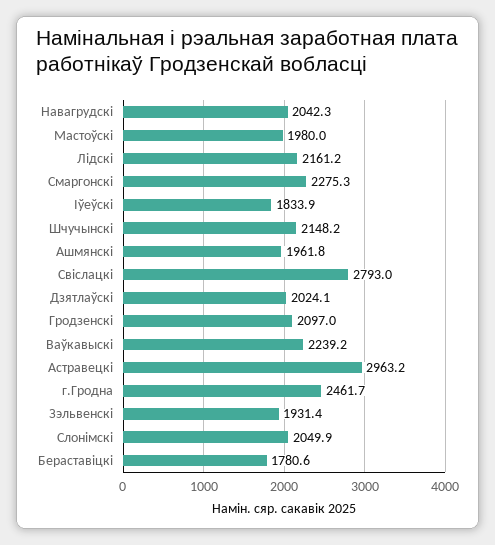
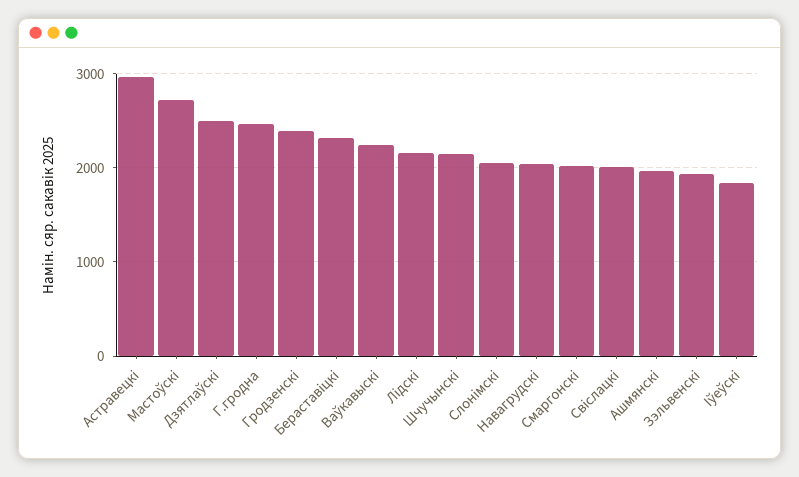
  {
    "Навагрудскi": 2042.3,
-   "Мастоўскi": 1980,
+   "Мастоўскi": 2700,
    "Лiдскi": 2161.2,
-   "Смаргонскi": 2275.3,
+   "Смаргонскi": 2000,
    "Iўеўскi": 1833.9,
    "Шчучынскi": 2148.2,
    "Ашмянскi": 1961.8,
-   "Свiслацкi": 2793,
+   "Свiслацкi": 2000,
-   "Дзятлаўскi": 2024.1,
+   "Дзятлаўскi": 2500,
-   "Гродзенскi": 2097,
+   "Гродзенскi": 2400,
    "Ваўкавыскi": 2239.2,
    "Астравецкi": 2963.2,
    "г.Гродна": 2461.7,
    "Зэльвенскi": 1931.4,
    "Слонiмскi": 2049.9,
-   "Бераставiцкi": 1780.6
+   "Бераставiцкi": 2300
  }

